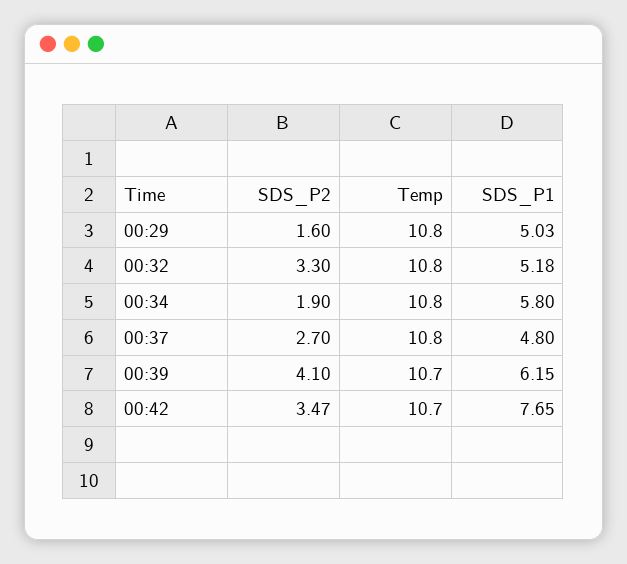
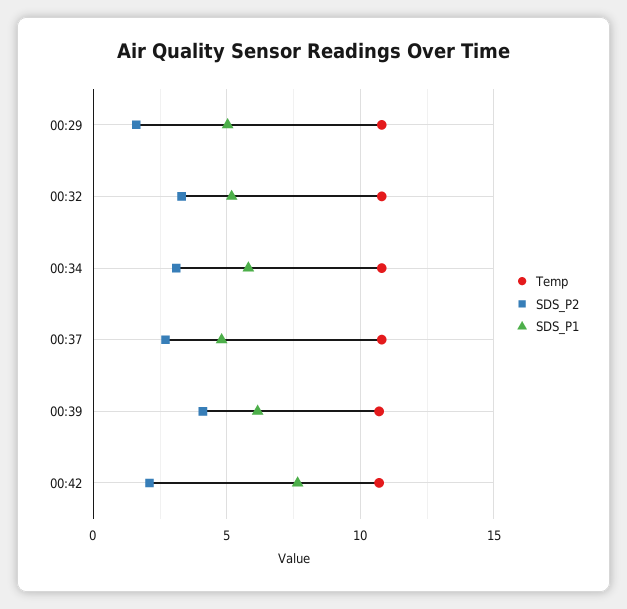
  {
    "SDS_P2": {
      "00:29": 1.6,
      "00:32": 3.3,
-     "00:34": 1.9,
+     "00:34": 3,
      "00:37": 2.7,
      "00:39": 4.1,
-     "00:42": 3.47
+     "00:42": 2
    },
    "Temp": {
      "00:29": 10.8,
      "00:32": 10.8,
      "00:34": 10.8,
      "00:37": 10.8,
      "00:39": 10.7,
      "00:42": 10.7
    },
    "SDS_P1": {
      "00:29": 5.03,
      "00:32": 5.18,
      "00:34": 5.8,
      "00:37": 4.8,
      "00:39": 6.15,
      "00:42": 7.65
    }
  }

